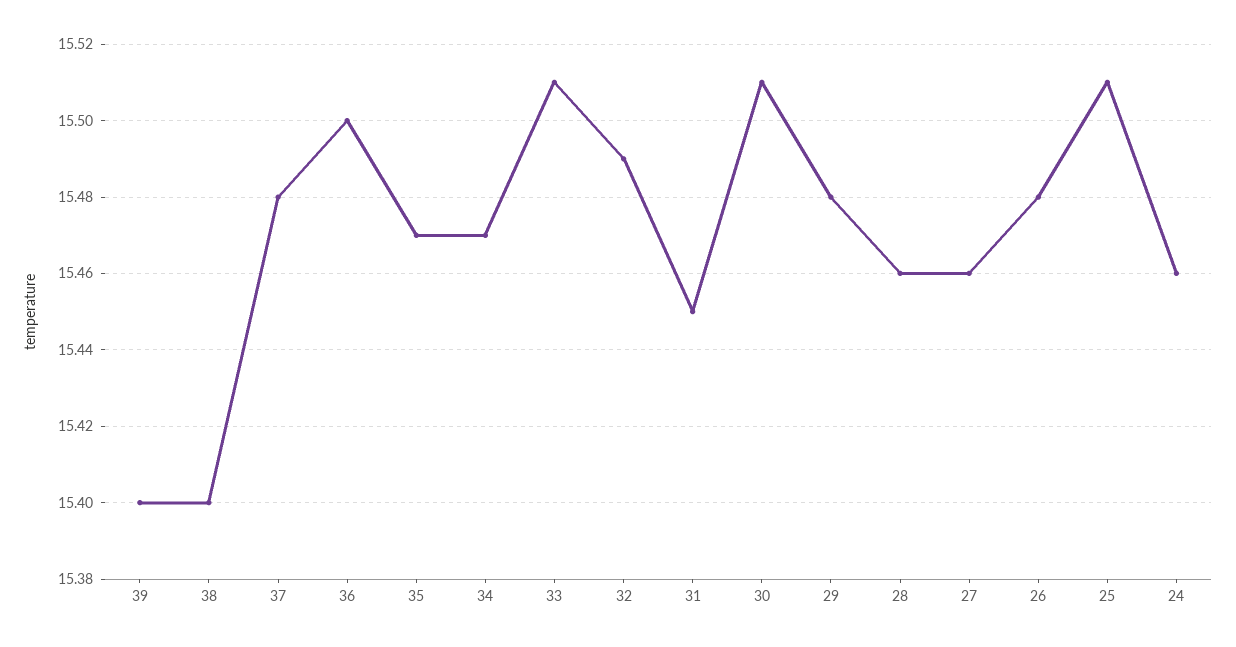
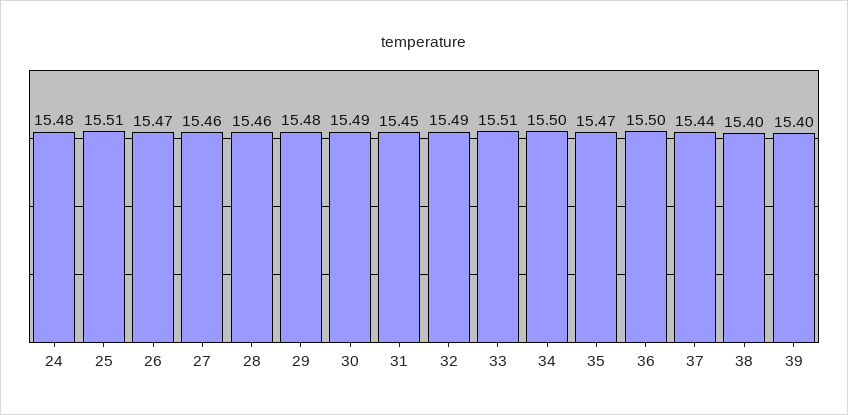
  {
    "39": 15.4,
    "38": 15.4,
-   "37": 15.48,
+   "37": 15.44,
    "36": 15.5,
    "35": 15.47,
-   "34": 15.47,
+   "34": 15.5,
    "33": 15.51,
    "32": 15.49,
    "31": 15.45,
-   "30": 15.51,
+   "30": 15.49,
    "29": 15.48,
    "28": 15.46,
    "27": 15.46,
-   "26": 15.48,
+   "26": 15.47,
    "25": 15.51,
-   "24": 15.46
+   "24": 15.48
  }

